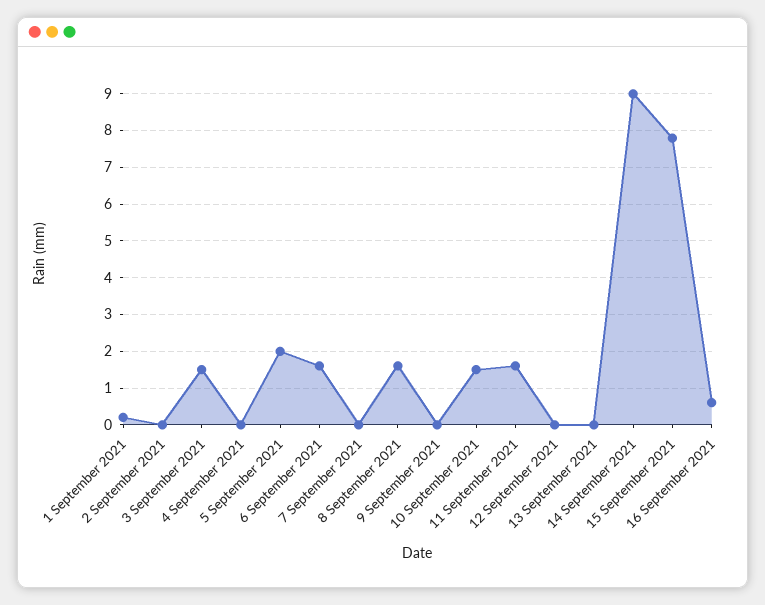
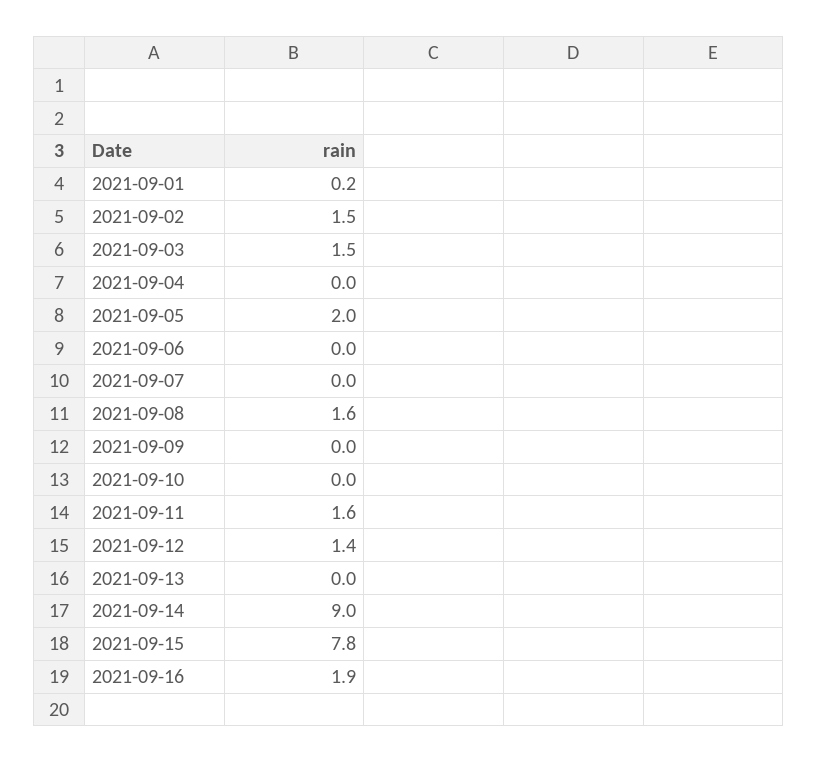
  {
    "1 September 2021": 0.2,
-   "2 September 2021": 0,
+   "2 September 2021": 1.5,
    "3 September 2021": 1.5,
    "4 September 2021": 0,
    "5 September 2021": 2,
-   "6 September 2021": 1.5,
+   "6 September 2021": 0,
    "7 September 2021": 0,
    "8 September 2021": 1.6,
    "9 September 2021": 0,
-   "10 September 2021": 1.5,
+   "10 September 2021": 0,
    "11 September 2021": 1.6,
-   "12 September 2021": 0,
+   "12 September 2021": 1.4,
    "13 September 2021": 0,
    "14 September 2021": 9,
    "15 September 2021": 7.8,
-   "16 September 2021": 0.5
+   "16 September 2021": 1.9
  }

